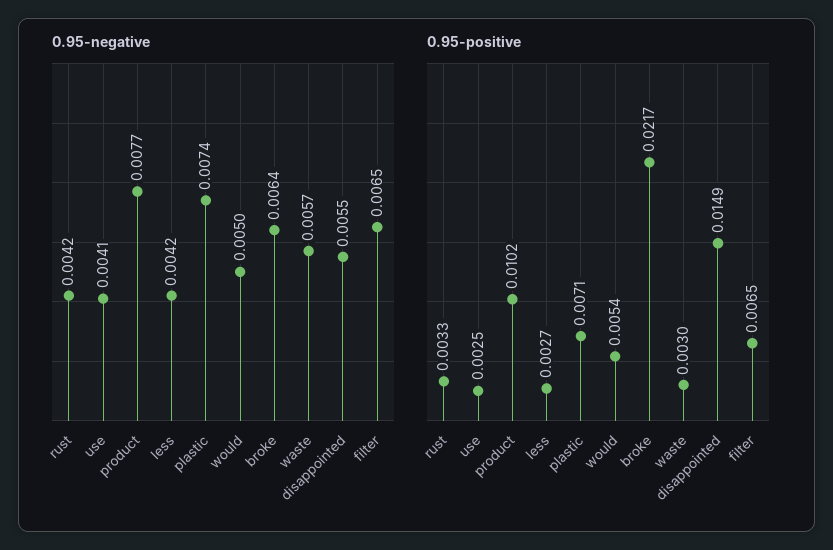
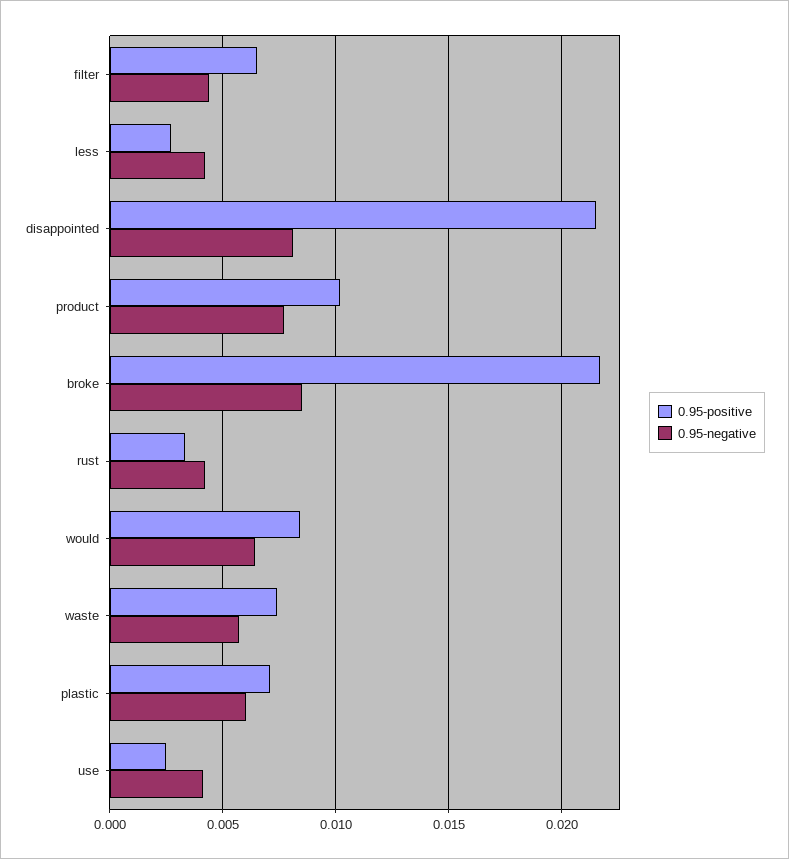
  {
    "0.95-negative": {
      "rust": 0.0042,
      "use": 0.0041,
      "product": 0.0077,
      "less": 0.0042,
-     "plastic": 0.0074,
+     "plastic": 0.006,
-     "would": 0.005,
+     "would": 0.0065,
-     "broke": 0.0064,
+     "broke": 0.0085,
      "waste": 0.0057,
-     "disappointed": 0.0055,
+     "disappointed": 0.008,
-     "filter": 0.0065
+     "filter": 0.0045
    },
    "0.95-positive": {
      "rust": 0.0033,
      "use": 0.0025,
      "product": 0.0102,
      "less": 0.0027,
      "plastic": 0.0071,
-     "would": 0.0054,
+     "would": 0.0085,
      "broke": 0.0217,
-     "waste": 0.003,
+     "waste": 0.0075,
-     "disappointed": 0.0149,
+     "disappointed": 0.0215,
      "filter": 0.0065
    }
  }

